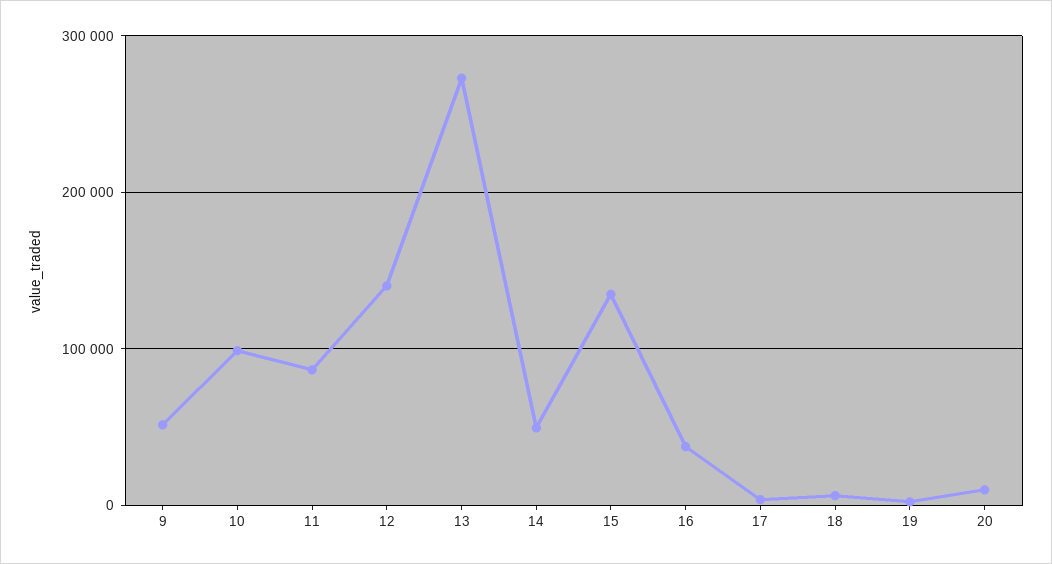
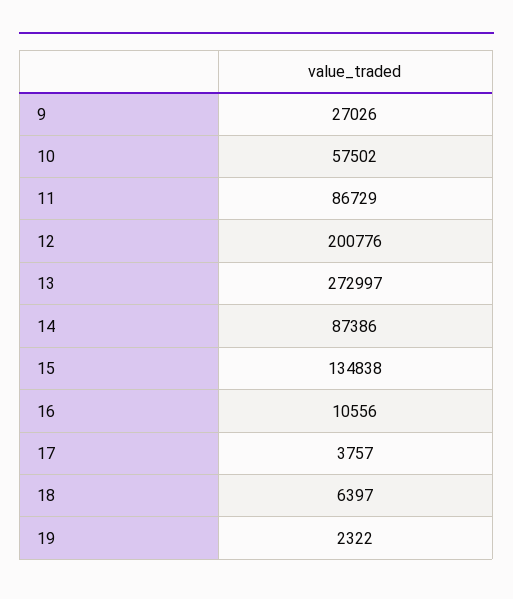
  {
-   "9": 50000,
+   "9": 27026,
-   "10": 100000,
+   "10": 57502,
    "11": 86729,
-   "12": 140000,
+   "12": 200776,
    "13": 272997,
-   "14": 50000,
+   "14": 87386,
    "15": 134838,
-   "16": 40000,
+   "16": 10556,
    "17": 3757,
    "18": 6397,
-   "19": 2322,
+   "19": 2322
-   "20": 10000
  }

